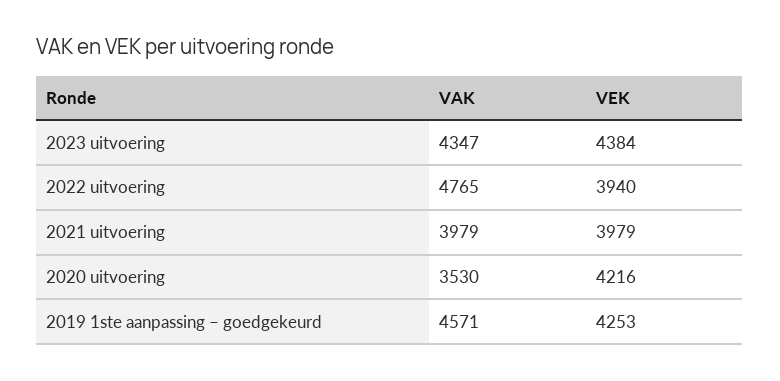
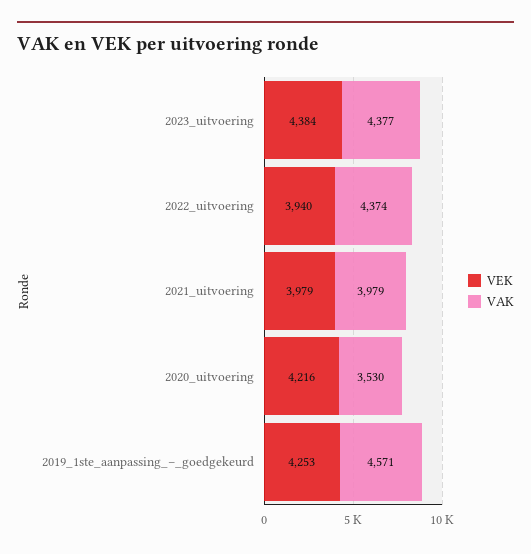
  {
    "VAK": {
-     "2023 uitvoering": 4347,
+     "2023 uitvoering": 4377,
-     "2022 uitvoering": 4765,
+     "2022 uitvoering": 4374,
      "2021 uitvoering": 3979,
      "2020 uitvoering": 3530,
      "2019 1ste aanpassing – goedgekeurd": 4571
    },
    "VEK": {
      "2023 uitvoering": 4384,
      "2022 uitvoering": 3940,
      "2021 uitvoering": 3979,
      "2020 uitvoering": 4216,
      "2019 1ste aanpassing – goedgekeurd": 4253
    }
  }

